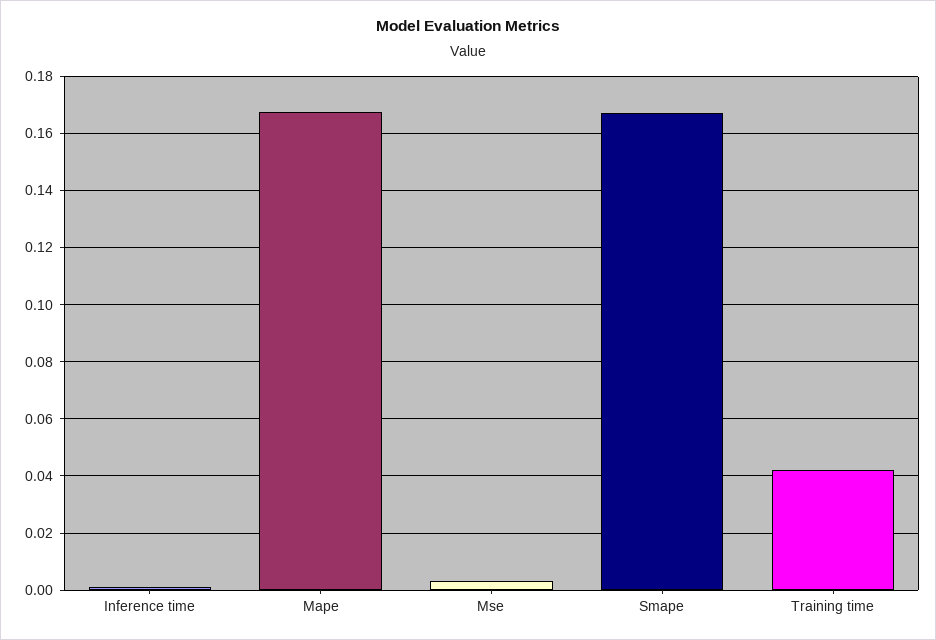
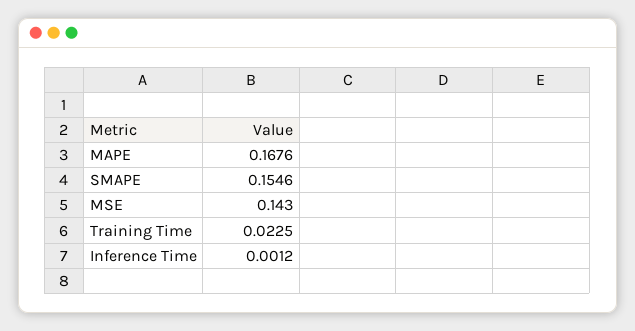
  {
    "Inference time": 0.0012,
    "Mape": 0.1676,
-   "Mse": 0.0025,
+   "Mse": 0.143,
-   "Smape": 0.1675,
+   "Smape": 0.1546,
-   "Training time": 0.0425
+   "Training time": 0.0225
  }

